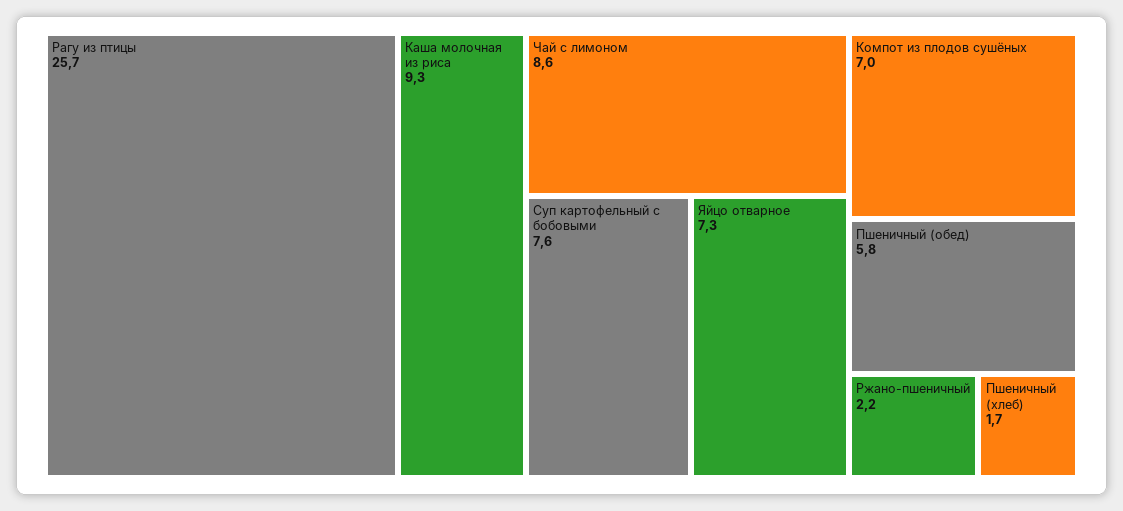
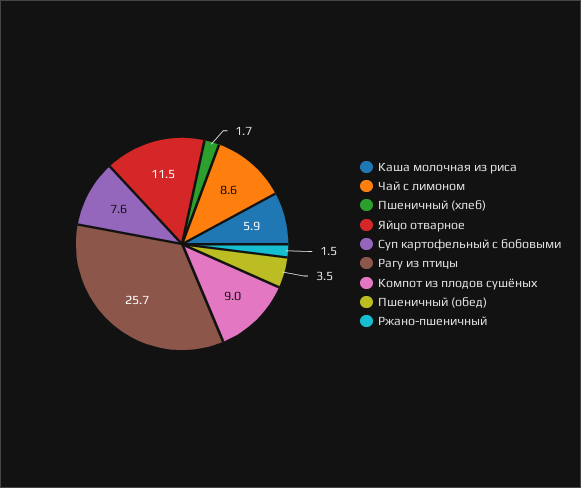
  {
    "Рагу из птицы": 25.7,
-   "Каша молочная из риса": 9.3,
+   "Каша молочная из риса": 5.9,
    "Чай с лимоном": 8.6,
    "Суп картофельный с бобовыми": 7.6,
-   "Яйцо отварное": 7.3,
+   "Яйцо отварное": 11.5,
-   "Компот из плодов сушёных": 7,
+   "Компот из плодов сушёных": 9,
-   "Пшеничный (обед)": 5.8,
+   "Пшеничный (обед)": 3.5,
-   "Ржано-пшеничный": 2.2,
+   "Ржано-пшеничный": 1.5,
    "Пшеничный (хлеб)": 1.7
  }

